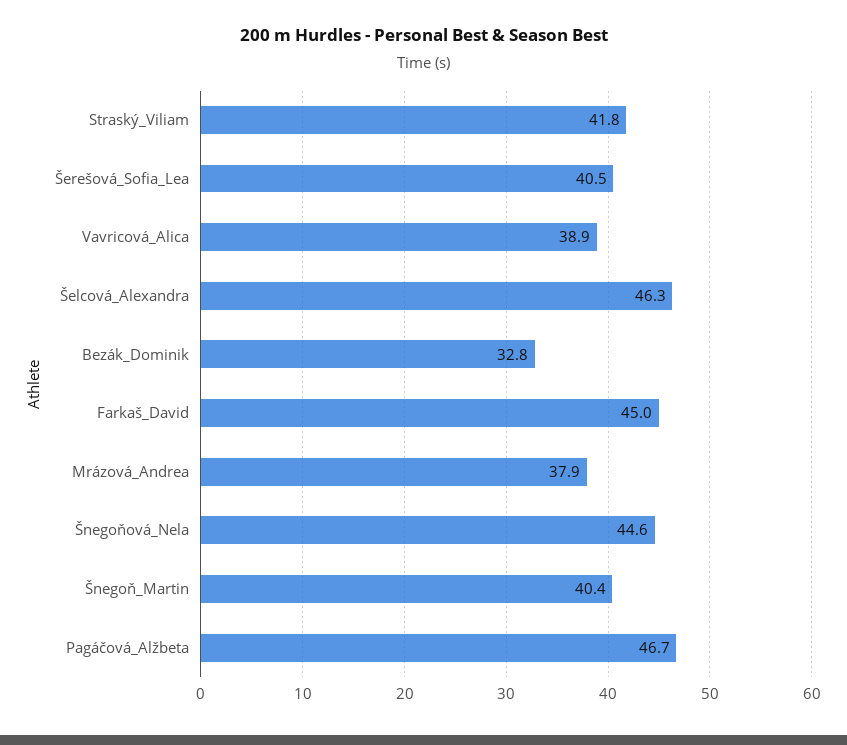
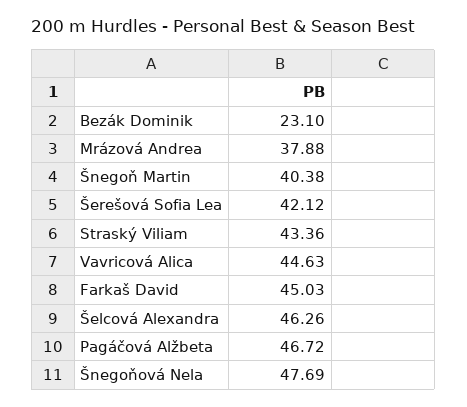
  {
-   "Straský_Viliam": 41.8,
+   "Straský_Viliam": 43.36,
-   "Šerešová_Sofia_Lea": 40.5,
+   "Šerešová_Sofia_Lea": 42.12,
-   "Vavricová_Alica": 38.9,
+   "Vavricová_Alica": 44.63,
    "Šelcová_Alexandra": 46.26,
-   "Bezák_Dominik": 32.8,
+   "Bezák_Dominik": 23.1,
    "Farkaš_David": 45.03,
    "Mrázová_Andrea": 37.88,
-   "Šnegoňová_Nela": 44.6,
+   "Šnegoňová_Nela": 47.69,
    "Šnegoň_Martin": 40.38,
    "Pagáčová_Alžbeta": 46.72
  }

